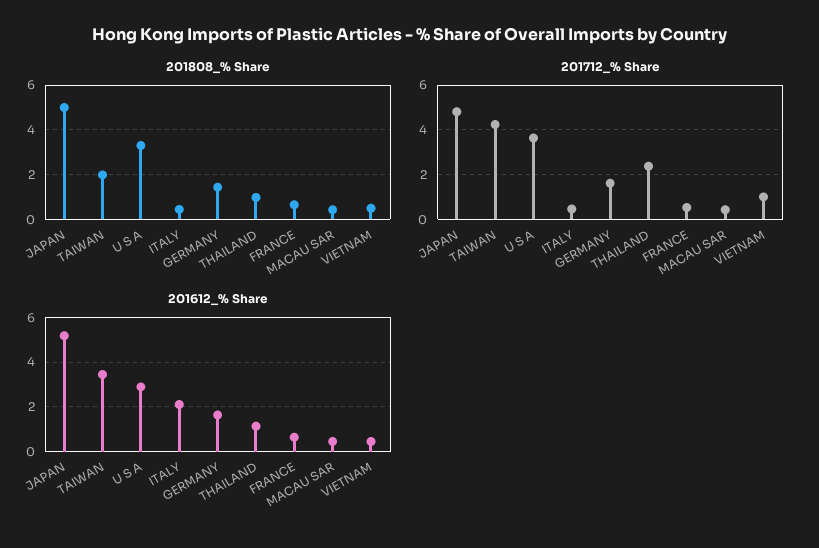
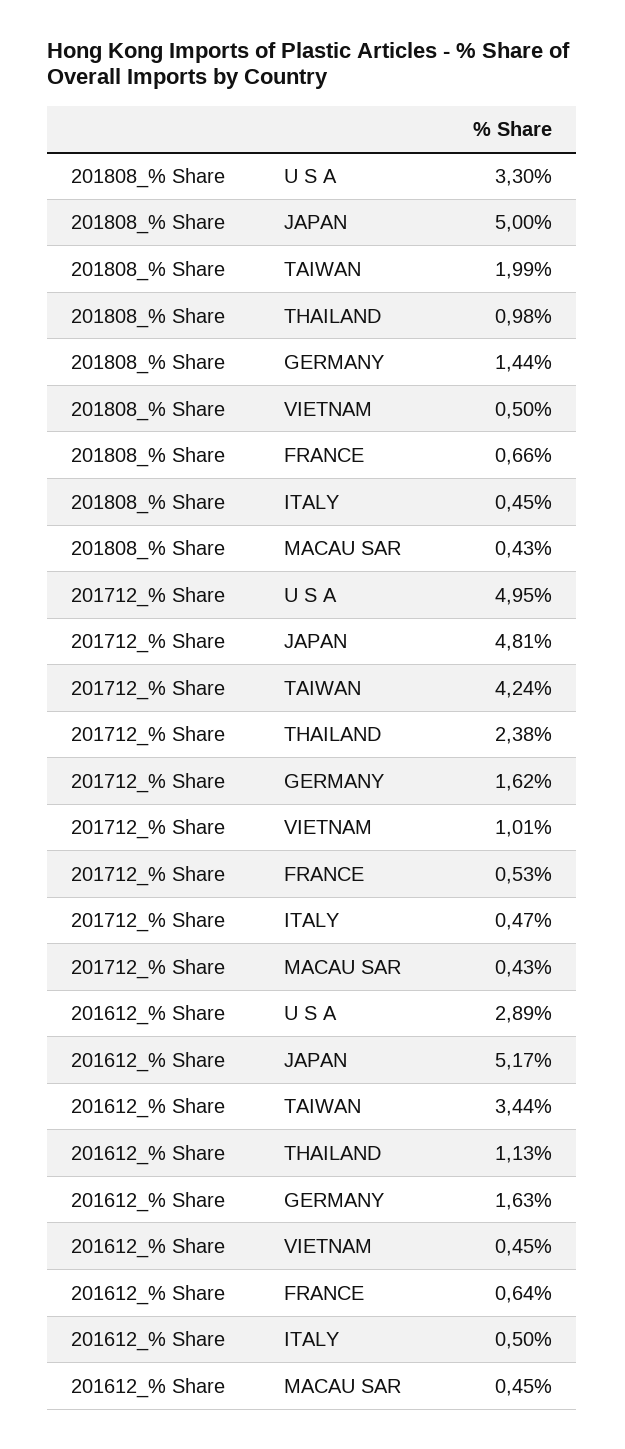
  {
    "201808_% Share": {
      "JAPAN": 5,
      "TAIWAN": 1.99,
      "U S A": 3.3,
      "ITALY": 0.45,
      "GERMANY": 1.44,
      "THAILAND": 0.98,
      "FRANCE": 0.66,
      "MACAU SAR": 0.43,
      "VIETNAM": 0.5
    },
    "201712_% Share": {
      "JAPAN": 4.81,
      "TAIWAN": 4.24,
-     "U S A": 3.5,
+     "U S A": 4.95,
      "ITALY": 0.47,
      "GERMANY": 1.62,
      "THAILAND": 2.38,
      "FRANCE": 0.53,
      "MACAU SAR": 0.43,
      "VIETNAM": 1.01
    },
    "201612_% Share": {
      "JAPAN": 5.17,
      "TAIWAN": 3.44,
      "U S A": 2.89,
-     "ITALY": 2,
+     "ITALY": 0.5,
      "GERMANY": 1.63,
      "THAILAND": 1.13,
      "FRANCE": 0.64,
      "MACAU SAR": 0.45,
      "VIETNAM": 0.45
    }
  }

